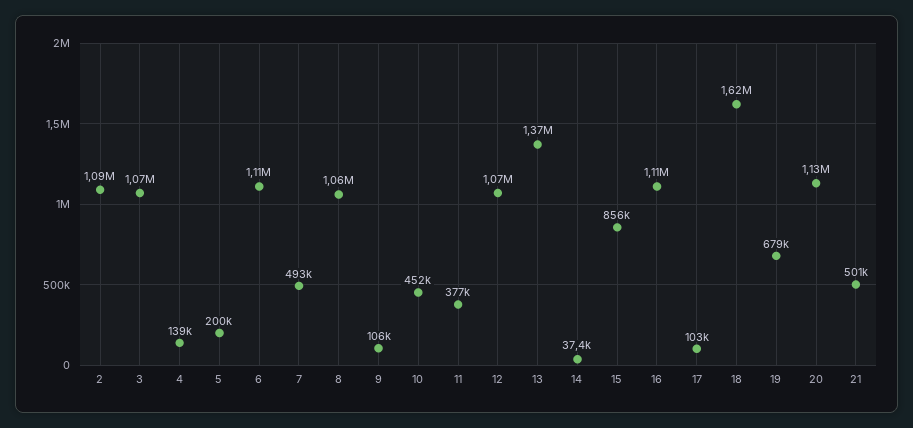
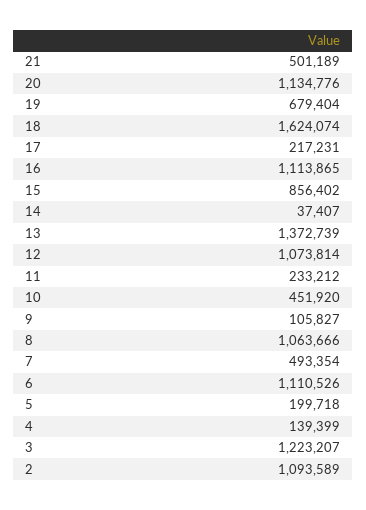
  {
    "2": 1093589,
-   "3": 1070000,
+   "3": 1223207,
    "4": 139399,
    "5": 199718,
    "6": 1110526,
    "7": 493354,
    "8": 1063666,
    "9": 105827,
    "10": 451920,
-   "11": 377000,
+   "11": 233212,
    "12": 1073814,
    "13": 1372739,
    "14": 37407,
    "15": 856402,
    "16": 1113865,
-   "17": 103000,
+   "17": 217231,
    "18": 1624074,
    "19": 679404,
    "20": 1134776,
    "21": 501189
  }

